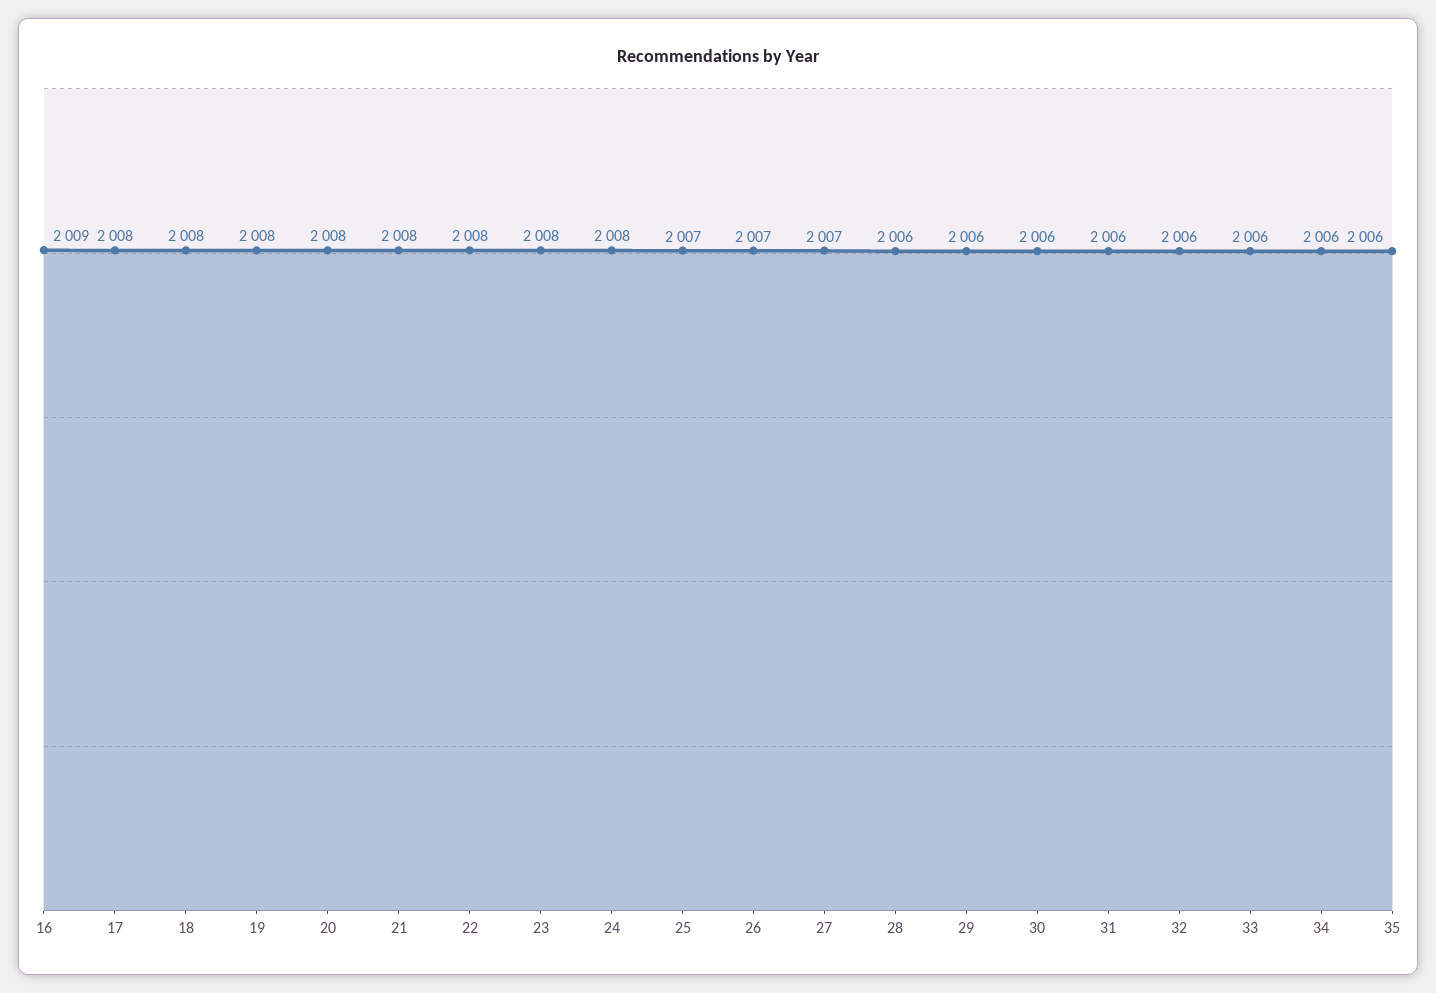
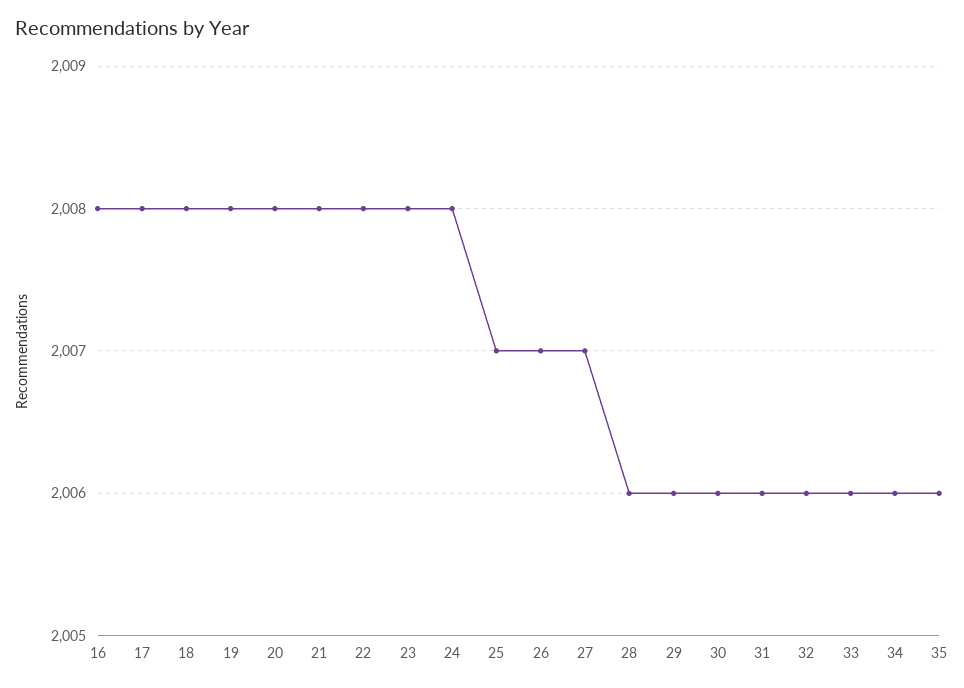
  {
-   "16": 2009,
+   "16": 2008,
    "17": 2008,
    "18": 2008,
    "19": 2008,
    "20": 2008,
    "21": 2008,
    "22": 2008,
    "23": 2008,
    "24": 2008,
    "25": 2007,
    "26": 2007,
    "27": 2007,
    "28": 2006,
    "29": 2006,
    "30": 2006,
    "31": 2006,
    "32": 2006,
    "33": 2006,
    "34": 2006,
    "35": 2006
  }

